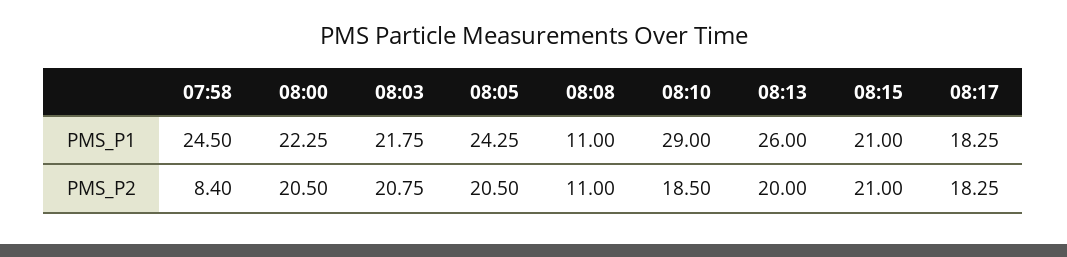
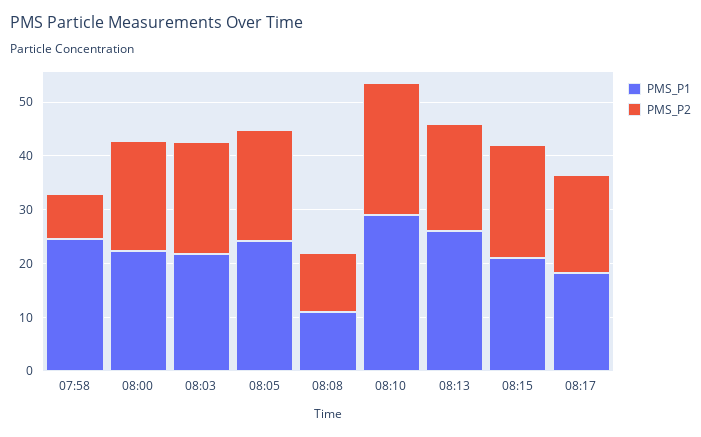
  {
    "PMS_P1": {
      "07:58": 24.5,
      "08:00": 22.25,
      "08:03": 21.75,
      "08:05": 24.25,
      "08:08": 11,
      "08:10": 29,
      "08:13": 26,
      "08:15": 21,
      "08:17": 18.25
    },
    "PMS_P2": {
      "07:58": 8.4,
      "08:00": 20.5,
      "08:03": 20.75,
      "08:05": 20.5,
      "08:08": 11,
-     "08:10": 18.5,
+     "08:10": 24,
      "08:13": 20,
      "08:15": 21,
      "08:17": 18.25
    }
  }

